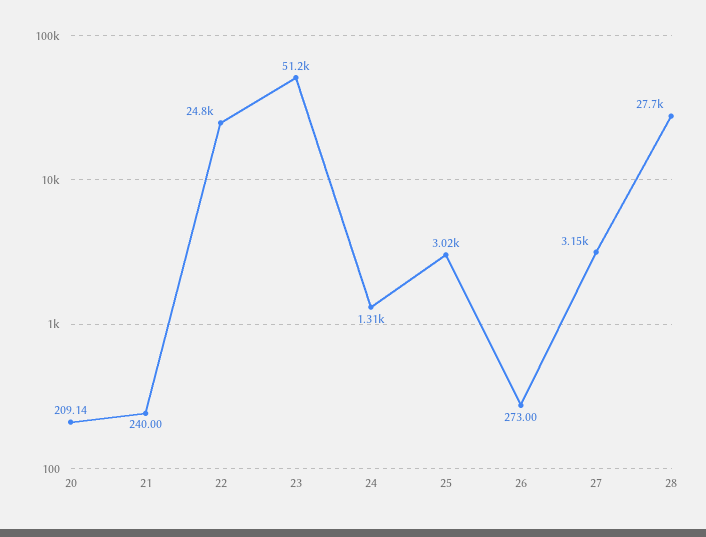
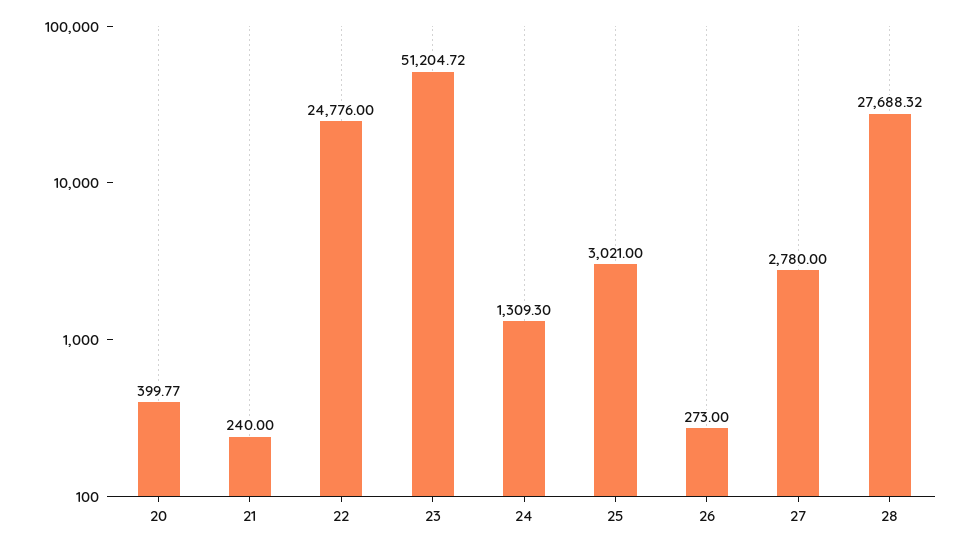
  {
-   "20": 209.14,
+   "20": 399.77,
    "21": 240,
    "22": 24776,
    "23": 51204.72,
    "24": 1309.3,
    "25": 3021,
    "26": 273,
-   "27": 3150,
+   "27": 2780,
    "28": 27688.32
  }

